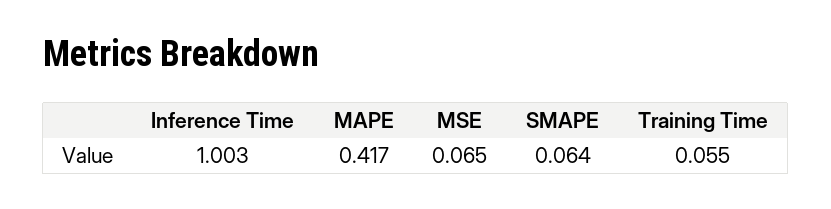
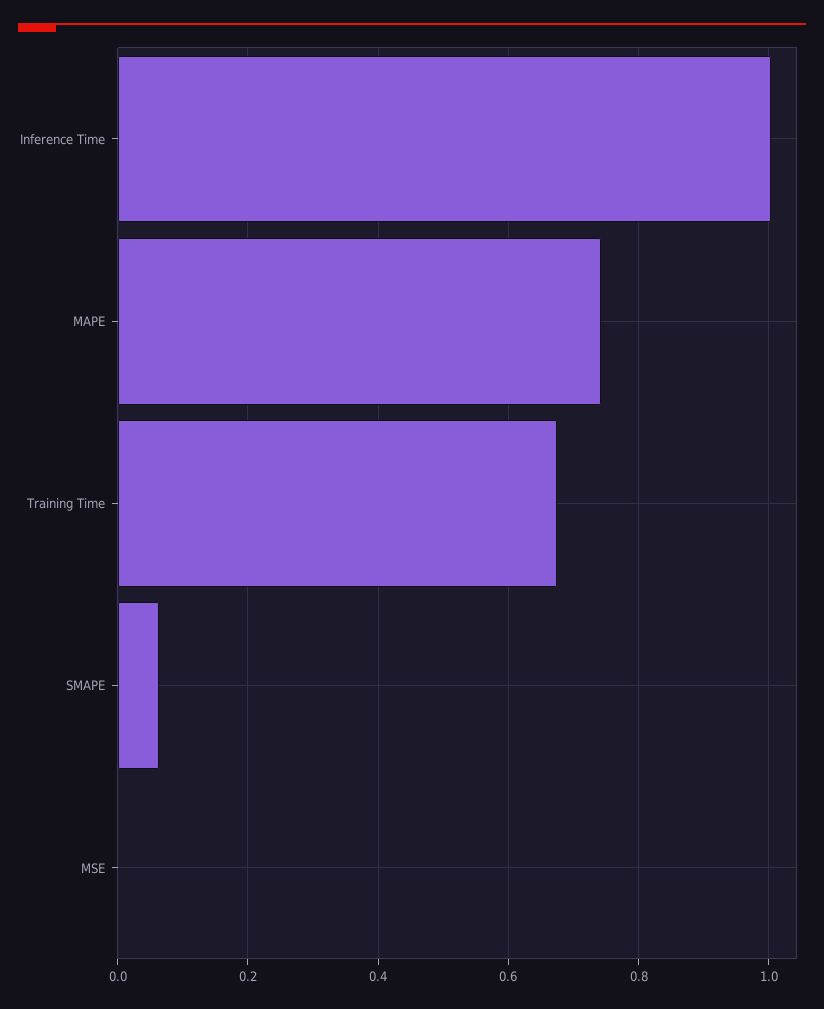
  {
    "Inference Time": 1.003,
-   "MAPE": 0.417,
+   "MAPE": 0.74,
-   "MSE": 0.065,
+   "MSE": 0,
    "SMAPE": 0.064,
-   "Training Time": 0.055
+   "Training Time": 0.68
  }

